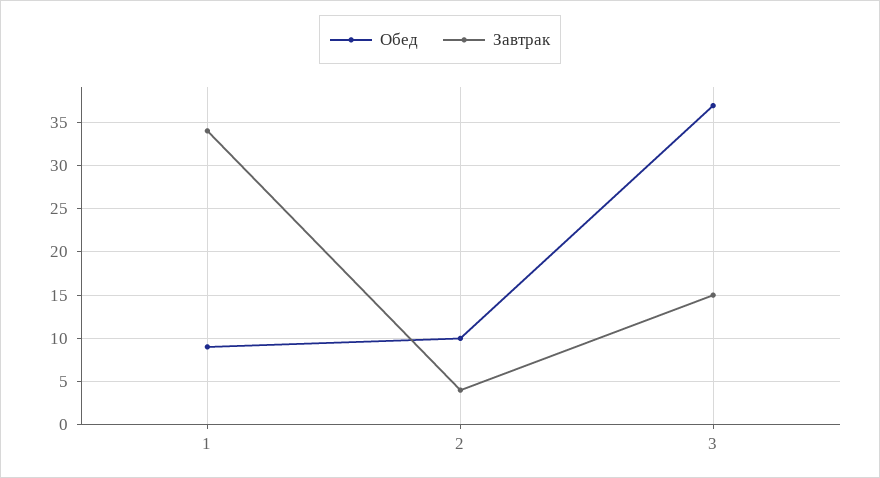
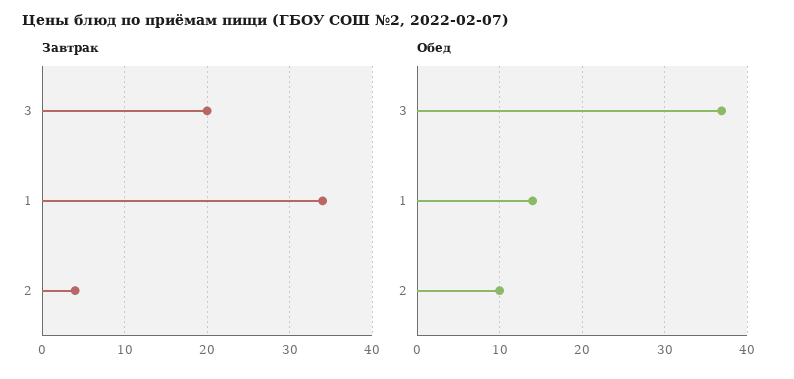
  {
    "Обед": {
-     "1": 9,
+     "1": 14,
      "2": 10,
      "3": 37
    },
    "Завтрак": {
      "1": 34,
      "2": 4,
-     "3": 15
+     "3": 20
    }
  }

